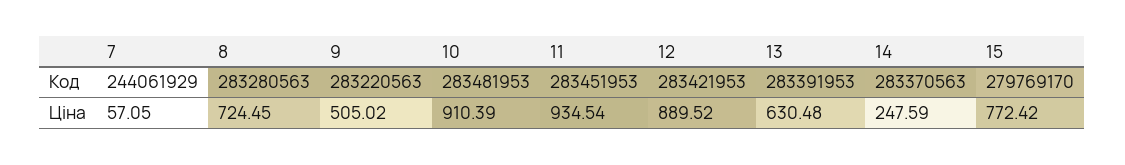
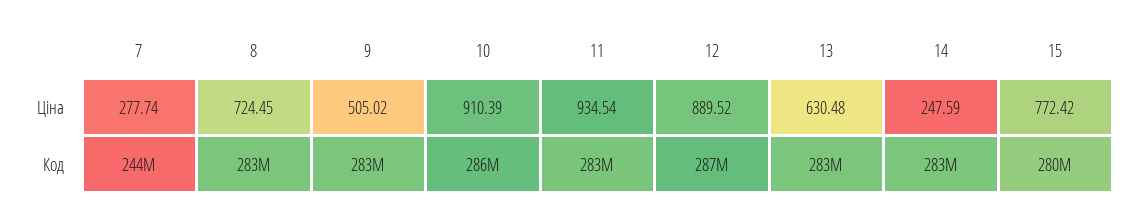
  {
    "7": {
      "Код": 244061929,
-     "Ціна": 57.05
+     "Ціна": 277.74
    },
    "8": {
      "Код": 283280563,
      "Ціна": 724.45
    },
    "9": {
      "Код": 283220563,
      "Ціна": 505.02
    },
    "10": {
-     "Код": 283481953,
+     "Код": 286000000,
      "Ціна": 910.39
    },
    "11": {
      "Код": 283451953,
      "Ціна": 934.54
    },
    "12": {
-     "Код": 283421953,
+     "Код": 287000000,
      "Ціна": 889.52
    },
    "13": {
      "Код": 283391953,
      "Ціна": 630.48
    },
    "14": {
      "Код": 283370563,
      "Ціна": 247.59
    },
    "15": {
      "Код": 279769170,
      "Ціна": 772.42
    }
  }

